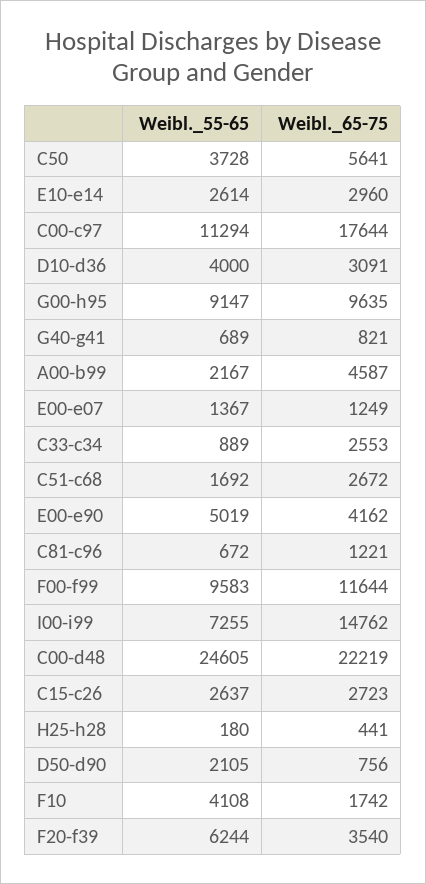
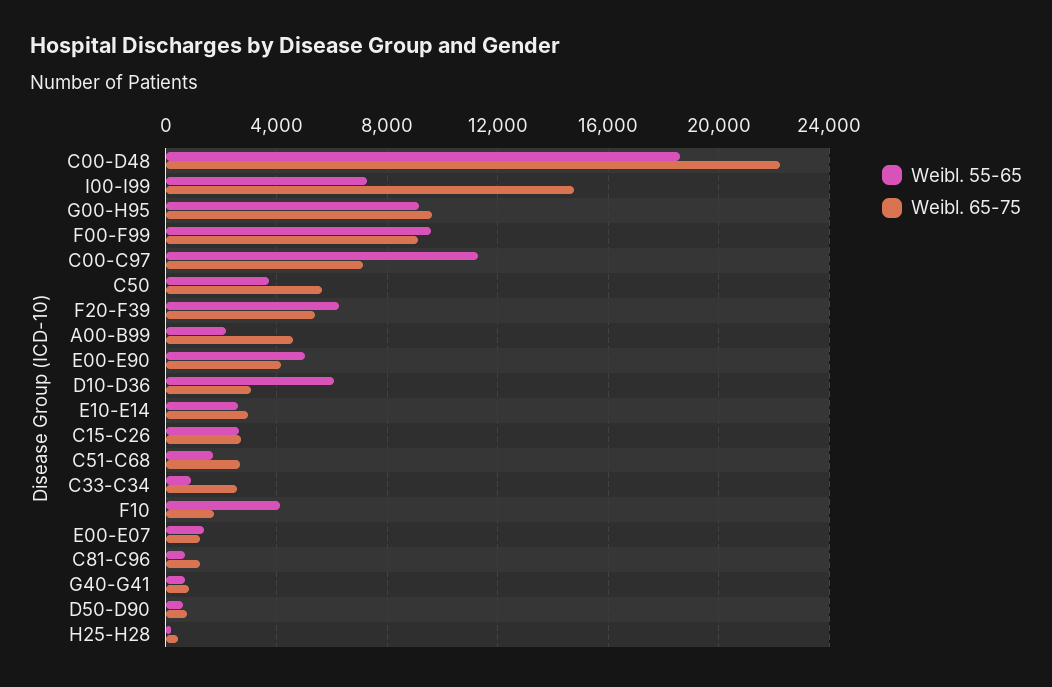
  {
    "Weibl._55-65": {
      "C50": 3728,
      "E10-e14": 2614,
      "C00-c97": 11294,
-     "D10-d36": 4000,
+     "D10-d36": 6000,
      "G00-h95": 9147,
      "G40-g41": 689,
      "A00-b99": 2167,
      "E00-e07": 1367,
      "C33-c34": 889,
      "C51-c68": 1692,
      "E00-e90": 5019,
      "C81-c96": 672,
      "F00-f99": 9583,
      "I00-i99": 7255,
-     "C00-d48": 24605,
+     "C00-d48": 18500,
      "C15-c26": 2637,
      "H25-h28": 180,
-     "D50-d90": 2105,
+     "D50-d90": 500,
      "F10": 4108,
      "F20-f39": 6244
    },
    "Weibl._65-75": {
      "C50": 5641,
      "E10-e14": 2960,
-     "C00-c97": 17644,
+     "C00-c97": 7000,
      "D10-d36": 3091,
      "G00-h95": 9635,
      "G40-g41": 821,
      "A00-b99": 4587,
      "E00-e07": 1249,
      "C33-c34": 2553,
      "C51-c68": 2672,
      "E00-e90": 4162,
      "C81-c96": 1221,
-     "F00-f99": 11644,
+     "F00-f99": 9000,
      "I00-i99": 14762,
      "C00-d48": 22219,
      "C15-c26": 2723,
      "H25-h28": 441,
      "D50-d90": 756,
      "F10": 1742,
-     "F20-f39": 3540
+     "F20-f39": 5500
    }
  }

